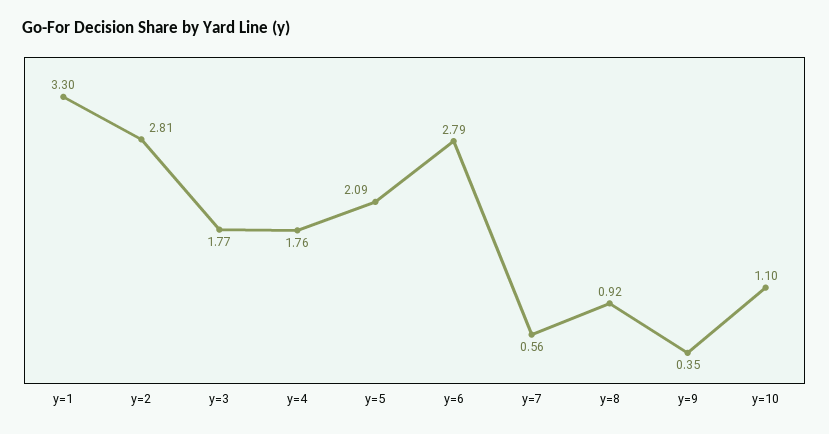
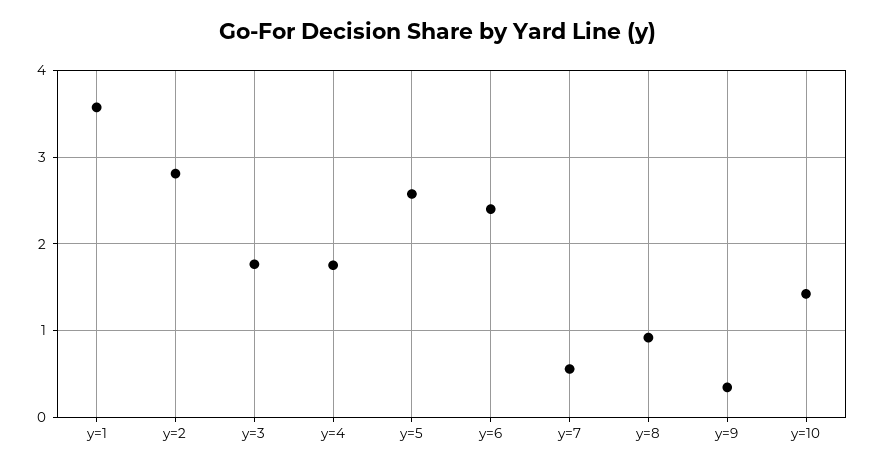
  {
-   "y=1": 3.3,
+   "y=1": 3.6,
    "y=2": 2.81,
    "y=3": 1.77,
    "y=4": 1.76,
-   "y=5": 2.09,
+   "y=5": 2.6,
-   "y=6": 2.79,
+   "y=6": 2.4,
    "y=7": 0.56,
    "y=8": 0.92,
    "y=9": 0.35,
-   "y=10": 1.1
+   "y=10": 1.4
  }

